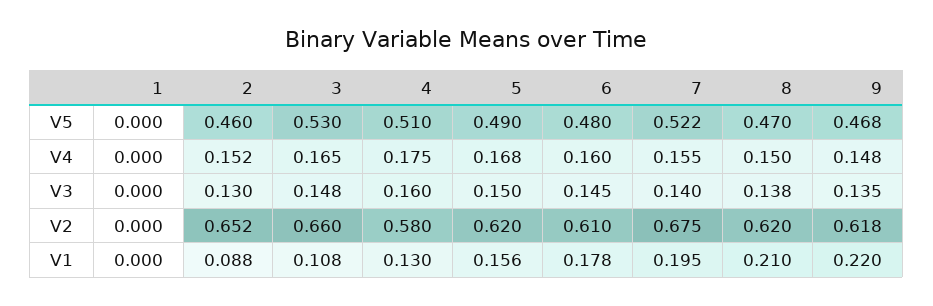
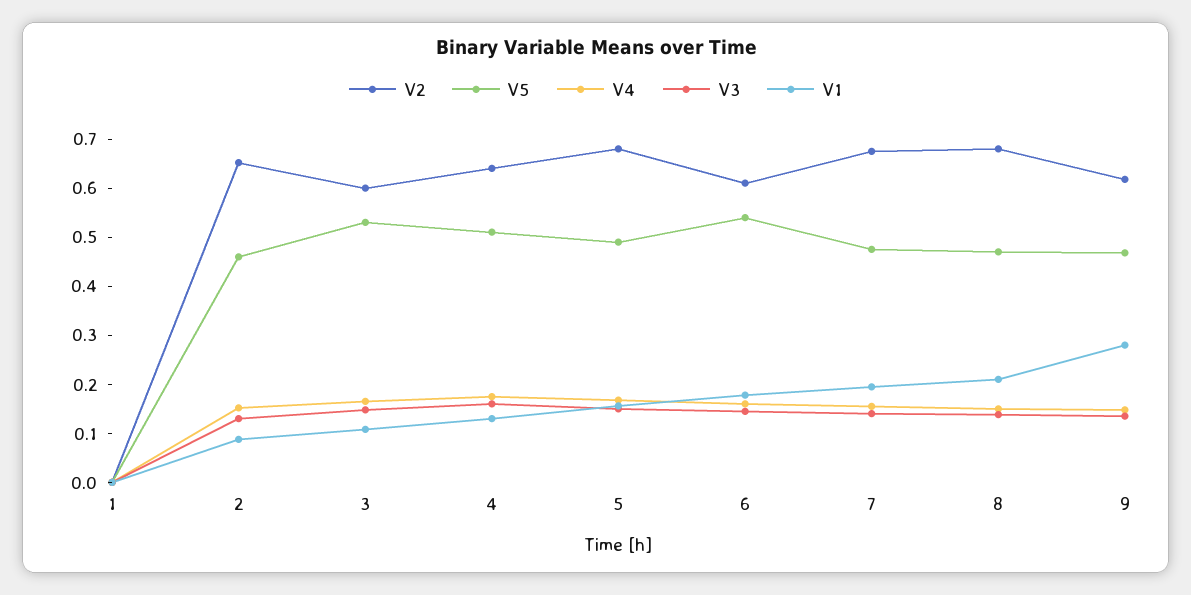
  {
    "V5": {
      "1": 0,
      "2": 0.46,
      "3": 0.53,
      "4": 0.51,
      "5": 0.49,
-     "6": 0.48,
+     "6": 0.54,
-     "7": 0.522,
+     "7": 0.48,
      "8": 0.47,
      "9": 0.468
    },
    "V4": {
      "1": 0,
      "2": 0.152,
      "3": 0.165,
      "4": 0.175,
      "5": 0.168,
      "6": 0.16,
      "7": 0.155,
      "8": 0.15,
      "9": 0.148
    },
    "V3": {
      "1": 0,
      "2": 0.13,
      "3": 0.148,
      "4": 0.16,
      "5": 0.15,
      "6": 0.145,
      "7": 0.14,
      "8": 0.138,
      "9": 0.135
    },
    "V2": {
      "1": 0,
      "2": 0.652,
-     "3": 0.66,
+     "3": 0.6,
-     "4": 0.58,
+     "4": 0.64,
-     "5": 0.62,
+     "5": 0.68,
      "6": 0.61,
      "7": 0.675,
-     "8": 0.62,
+     "8": 0.68,
      "9": 0.618
    },
    "V1": {
      "1": 0,
      "2": 0.088,
      "3": 0.108,
      "4": 0.13,
      "5": 0.156,
      "6": 0.178,
      "7": 0.195,
      "8": 0.21,
-     "9": 0.22
+     "9": 0.28
    }
  }

